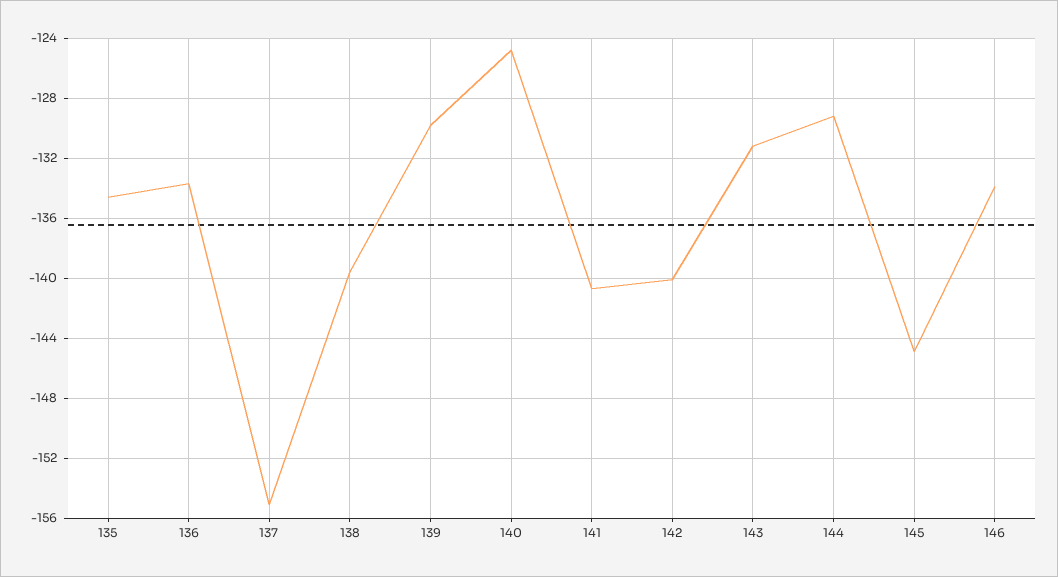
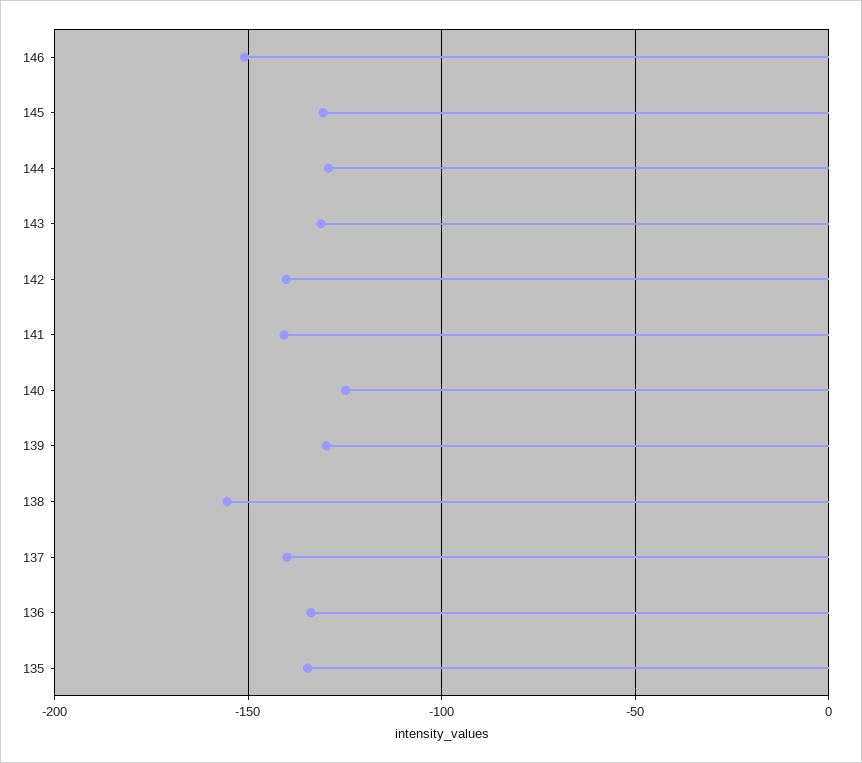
  {
    "135": -134.5,
    "136": -133.5,
-   "137": -155,
+   "137": -140,
-   "138": -139.5,
+   "138": -155,
    "139": -130,
    "140": -125,
    "141": -140.5,
    "142": -140,
    "143": -131,
    "144": -129,
-   "145": -145,
+   "145": -130,
-   "146": -134
+   "146": -150
  }

